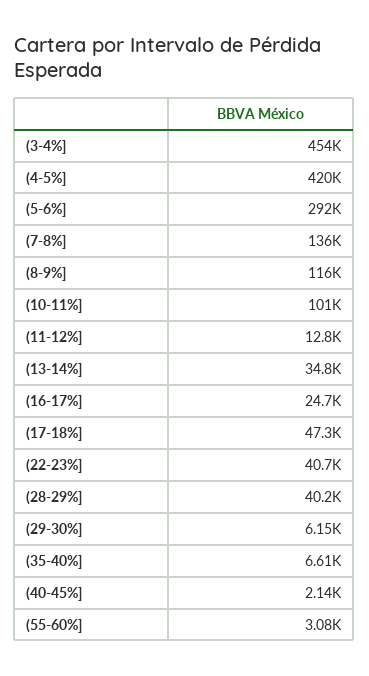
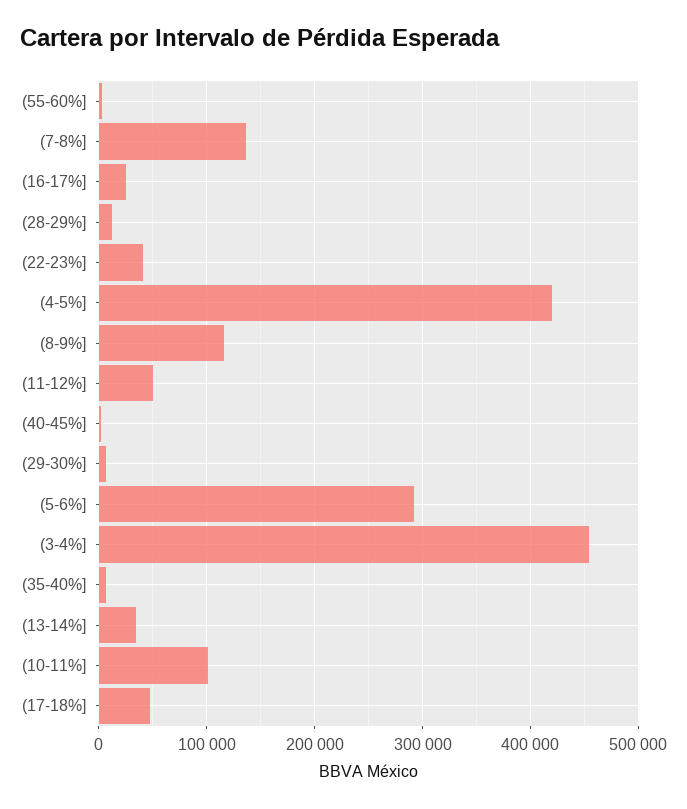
  {
    "(3-4%]": 454000,
    "(4-5%]": 420000,
    "(5-6%]": 292000,
    "(7-8%]": 136000,
    "(8-9%]": 116000,
    "(10-11%]": 101000,
-   "(11-12%]": 12800,
+   "(11-12%]": 50000,
    "(13-14%]": 34800,
    "(16-17%]": 24700,
    "(17-18%]": 47300,
    "(22-23%]": 40700,
-   "(28-29%]": 40200,
+   "(28-29%]": 10000,
    "(29-30%]": 6150,
    "(35-40%]": 6610,
    "(40-45%]": 2140,
    "(55-60%]": 3080
  }

